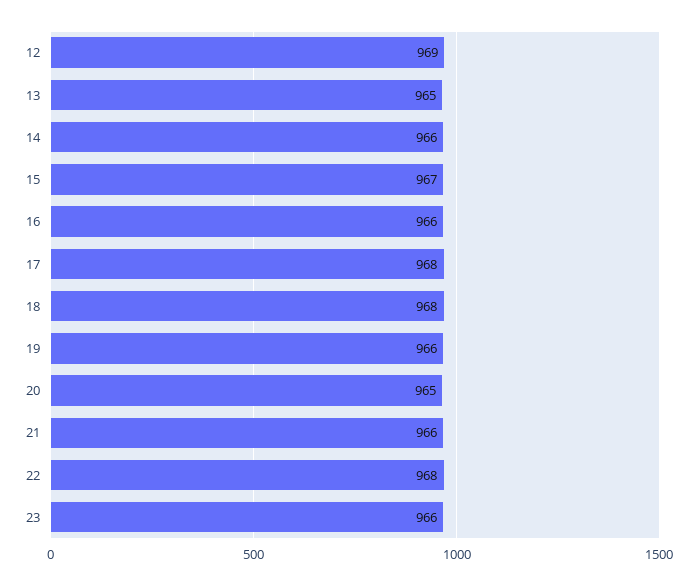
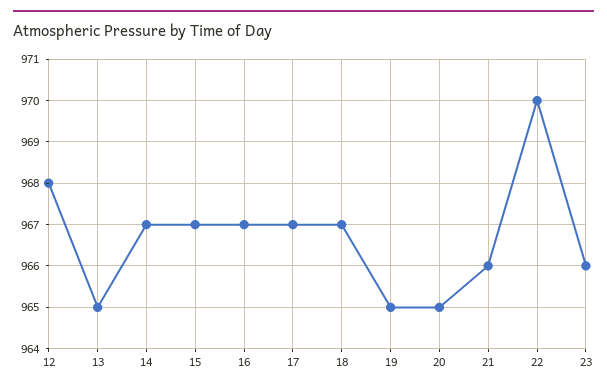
  {
-   "12": 969,
+   "12": 968,
    "13": 965,
-   "14": 966,
+   "14": 967,
    "15": 967,
-   "16": 966,
+   "16": 967,
-   "17": 968,
+   "17": 967,
-   "18": 968,
+   "18": 967,
-   "19": 966,
+   "19": 965,
    "20": 965,
    "21": 966,
-   "22": 968,
+   "22": 970,
    "23": 966
  }

